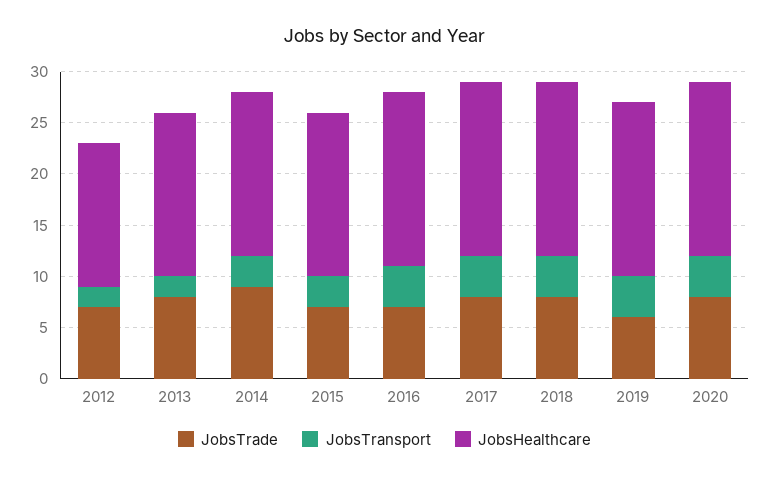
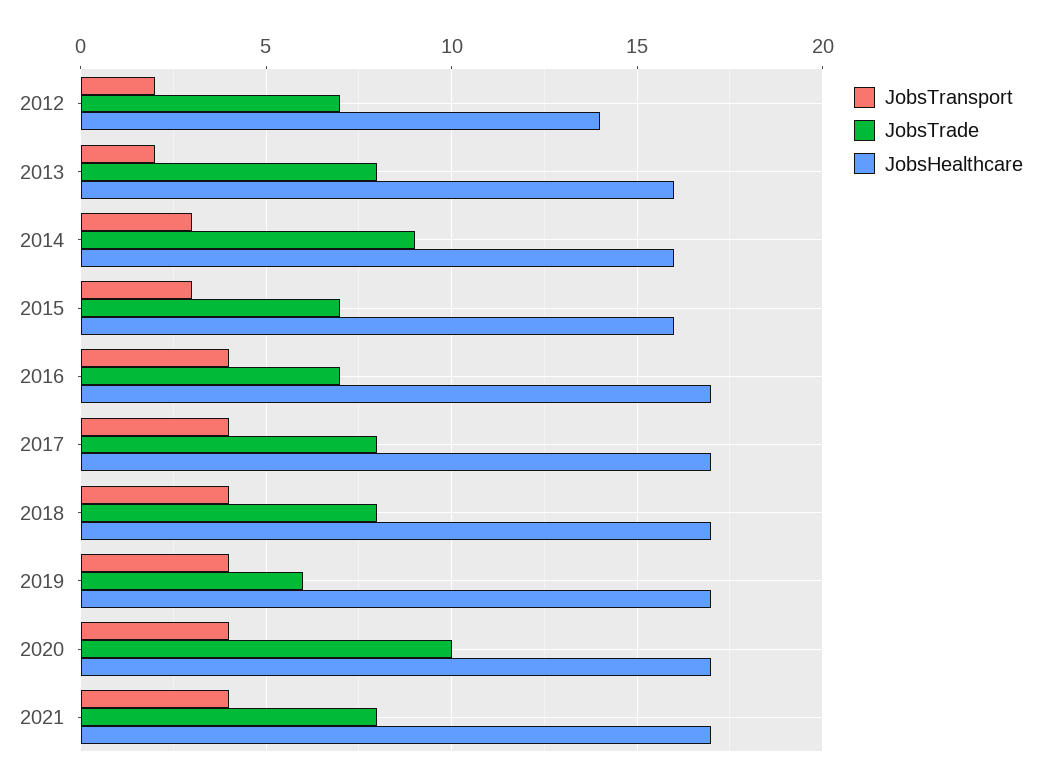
  {
    "JobsTrade": {
      "2012": 7,
      "2013": 8,
      "2014": 9,
      "2015": 7,
      "2016": 7,
      "2017": 8,
      "2018": 8,
      "2019": 6,
-     "2020": 8
+     "2020": 10,
+     "2021": 8
    },
    "JobsTransport": {
      "2012": 2,
      "2013": 2,
      "2014": 3,
      "2015": 3,
      "2016": 4,
      "2017": 4,
      "2018": 4,
      "2019": 4,
-     "2020": 4
+     "2020": 4,
+     "2021": 4
    },
    "JobsHealthcare": {
      "2012": 14,
      "2013": 16,
      "2014": 16,
      "2015": 16,
      "2016": 17,
      "2017": 17,
      "2018": 17,
      "2019": 17,
-     "2020": 17
+     "2020": 17,
+     "2021": 17
    }
  }

